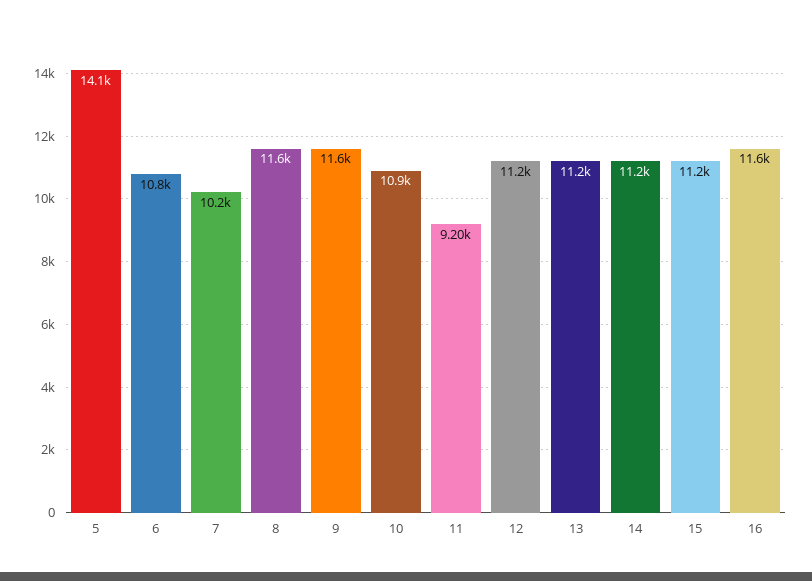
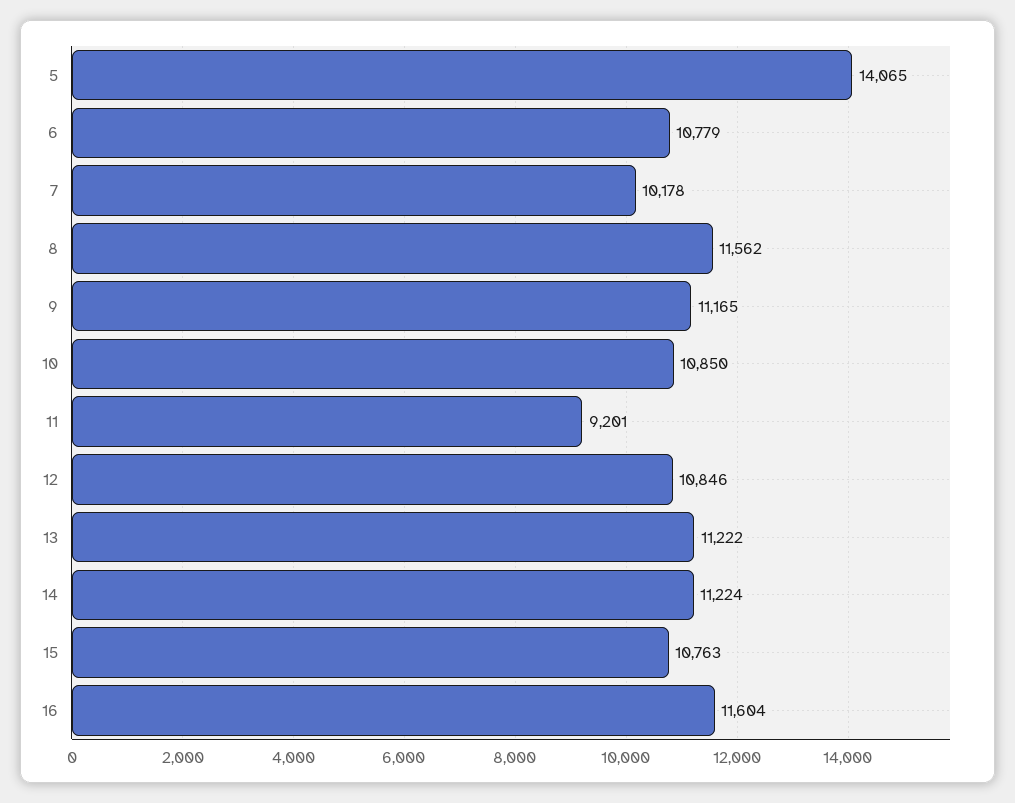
  {
    "5": 14065,
    "6": 10779,
    "7": 10178,
    "8": 11562,
-   "9": 11600,
+   "9": 11165,
    "10": 10850,
    "11": 9201,
-   "12": 11200,
+   "12": 10846,
    "13": 11222,
    "14": 11224,
-   "15": 11200,
+   "15": 10763,
    "16": 11604
  }

